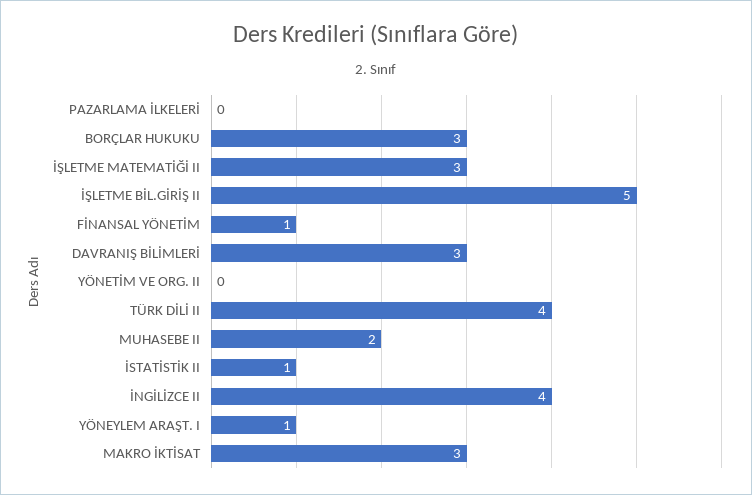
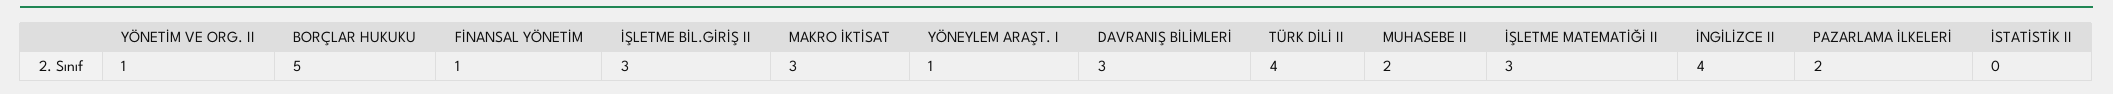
  {
-   "PAZARLAMA İLKELERİ": 0,
+   "PAZARLAMA İLKELERİ": 2,
-   "BORÇLAR HUKUKU": 3,
+   "BORÇLAR HUKUKU": 5,
    "İŞLETME MATEMATİĞİ II": 3,
-   "İŞLETME BİL.GİRİŞ II": 5,
+   "İŞLETME BİL.GİRİŞ II": 3,
    "FİNANSAL YÖNETİM": 1,
    "DAVRANIŞ BİLİMLERİ": 3,
-   "YÖNETİM VE ORG. II": 0,
+   "YÖNETİM VE ORG. II": 1,
    "TÜRK DİLİ II": 4,
    "MUHASEBE II": 2,
-   "İSTATİSTİK II": 1,
+   "İSTATİSTİK II": 0,
    "İNGİLİZCE II": 4,
    "YÖNEYLEM ARAŞT. I": 1,
    "MAKRO İKTİSAT": 3
  }

